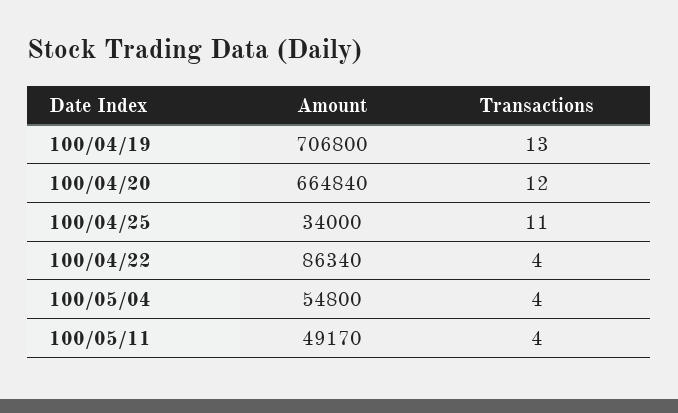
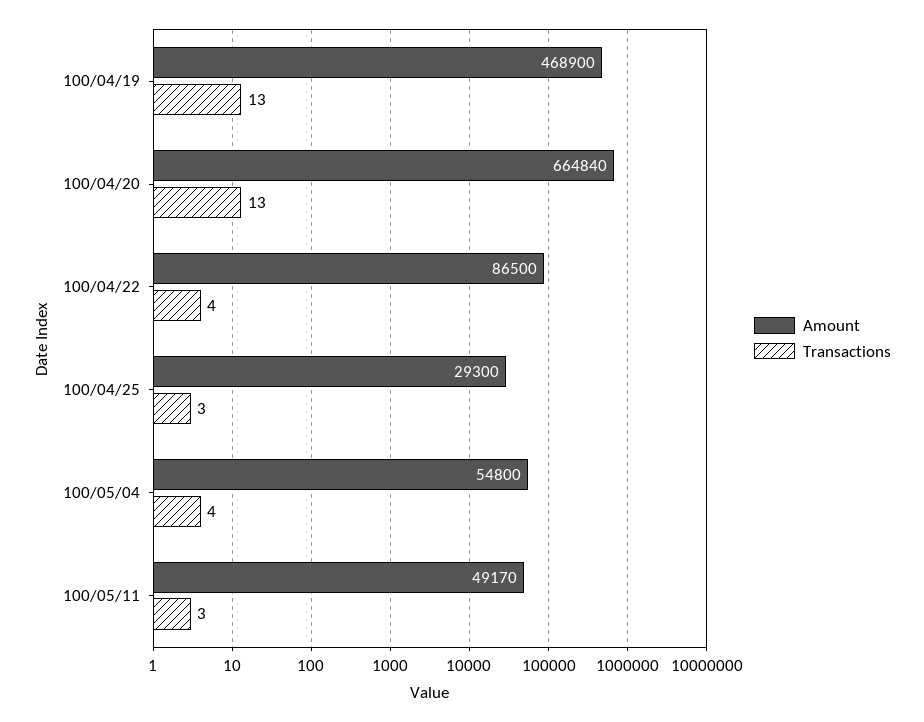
  {
    "Amount": {
-     "100/04/19": 706800,
+     "100/04/19": 468900,
      "100/04/20": 664840,
-     "100/04/25": 34000,
+     "100/04/25": 29300,
-     "100/04/22": 86340,
+     "100/04/22": 86500,
      "100/05/04": 54800,
      "100/05/11": 49170
    },
    "Transactions": {
      "100/04/19": 13,
-     "100/04/20": 12,
+     "100/04/20": 13,
-     "100/04/25": 11,
+     "100/04/25": 3,
      "100/04/22": 4,
      "100/05/04": 4,
-     "100/05/11": 4
+     "100/05/11": 3
    }
  }

